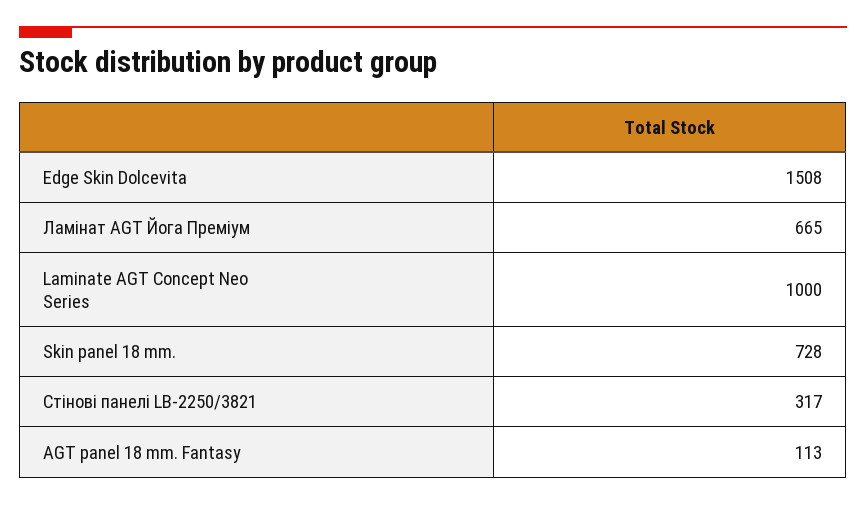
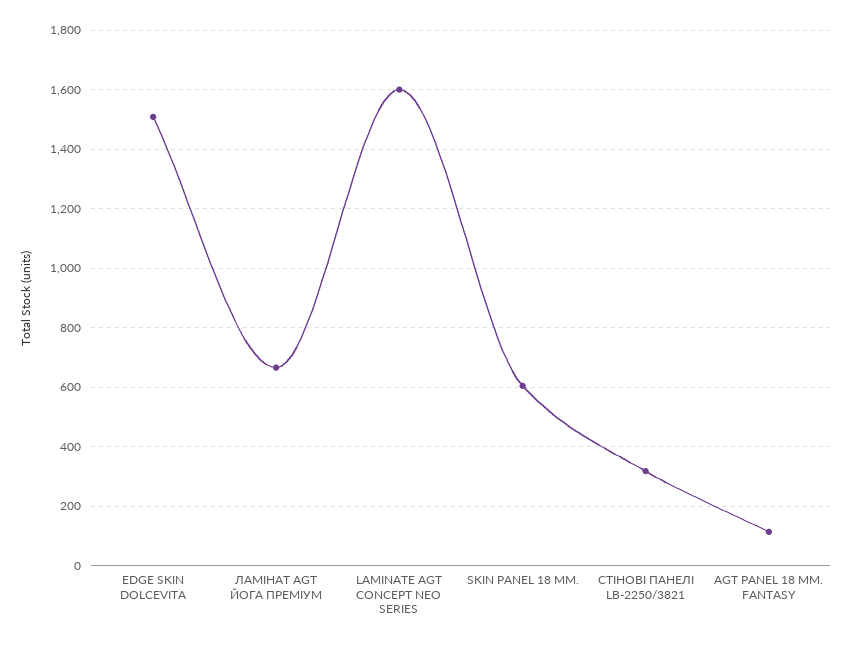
  {
    "Edge Skin Dolcevita": 1508,
    "Ламінат AGT Йога Преміум": 665,
-   "Laminate AGT Concept Neo Series": 1000,
+   "Laminate AGT Concept Neo Series": 1600,
-   "Skin panel 18 mm.": 728,
+   "Skin panel 18 mm.": 600,
    "Стінові панелі LB-2250/3821": 317,
    "AGT panel 18 mm. Fantasy": 113
  }

